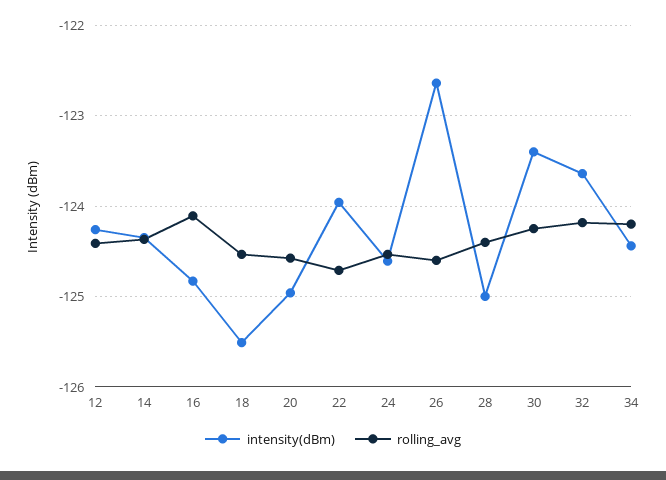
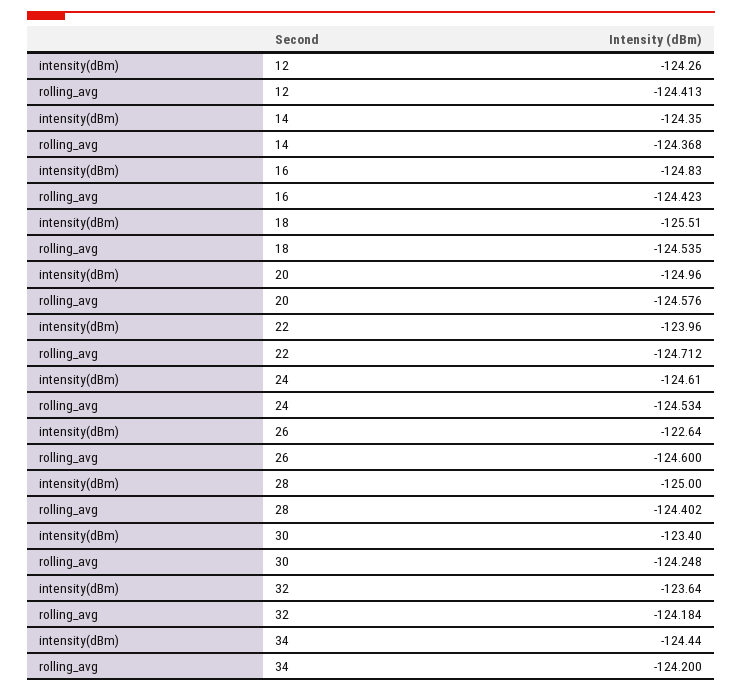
  {
    "intensity(dBm)": {
      "12": -124.26,
      "14": -124.35,
      "16": -124.83,
      "18": -125.51,
      "20": -124.96,
      "22": -123.96,
      "24": -124.61,
      "26": -122.64,
      "28": -125,
      "30": -123.4,
      "32": -123.64,
      "34": -124.44
    },
    "rolling_avg": {
      "12": -124.413,
      "14": -124.368,
-     "16": -124.1,
+     "16": -124.423,
      "18": -124.535,
      "20": -124.576,
      "22": -124.712,
      "24": -124.534,
      "26": -124.6,
      "28": -124.402,
      "30": -124.248,
      "32": -124.184,
      "34": -124.2
    }
  }

